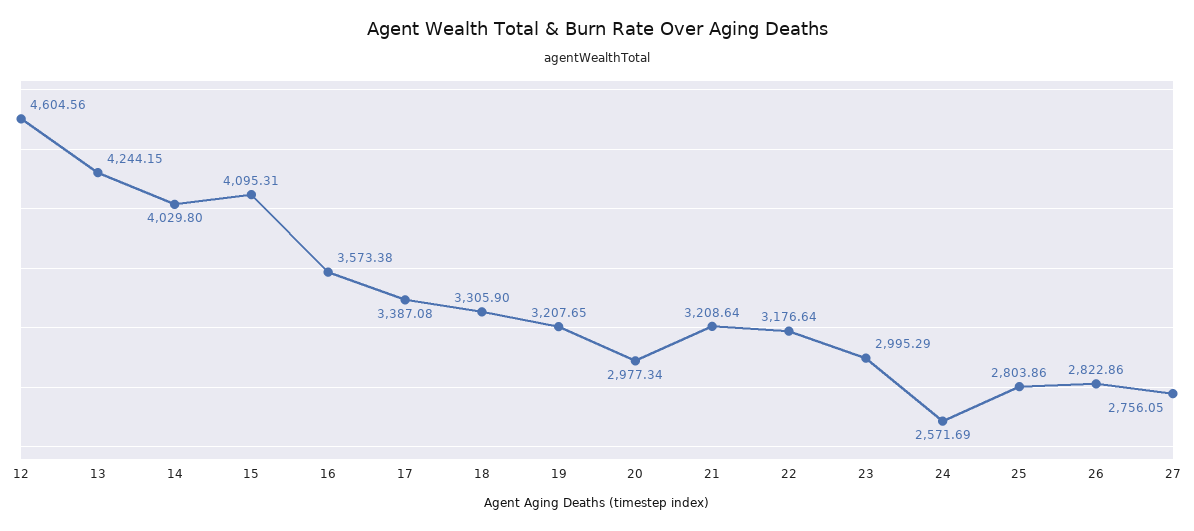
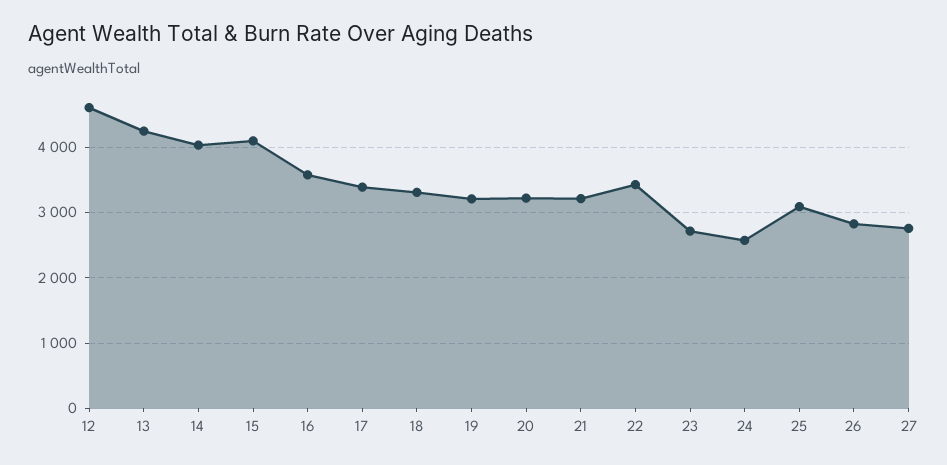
  {
    "12": 4604.56,
    "13": 4244.15,
    "14": 4029.8,
    "15": 4095.31,
    "16": 3573.38,
    "17": 3387.08,
    "18": 3305.9,
    "19": 3207.65,
-   "20": 2977.34,
+   "20": 3200,
    "21": 3208.64,
-   "22": 3176.64,
+   "22": 3400,
-   "23": 2995.29,
+   "23": 2700,
    "24": 2571.69,
-   "25": 2803.86,
+   "25": 3100,
    "26": 2822.86,
    "27": 2756.05
  }

